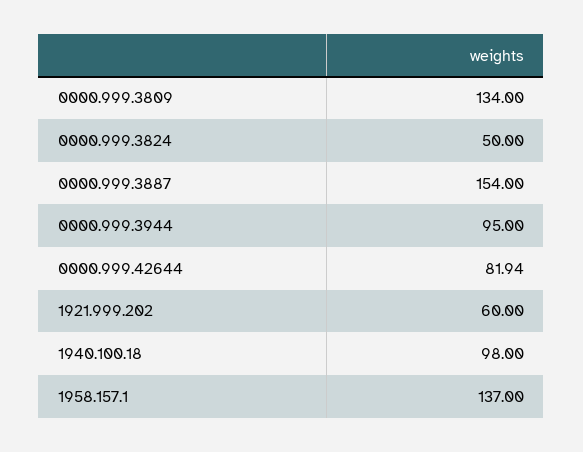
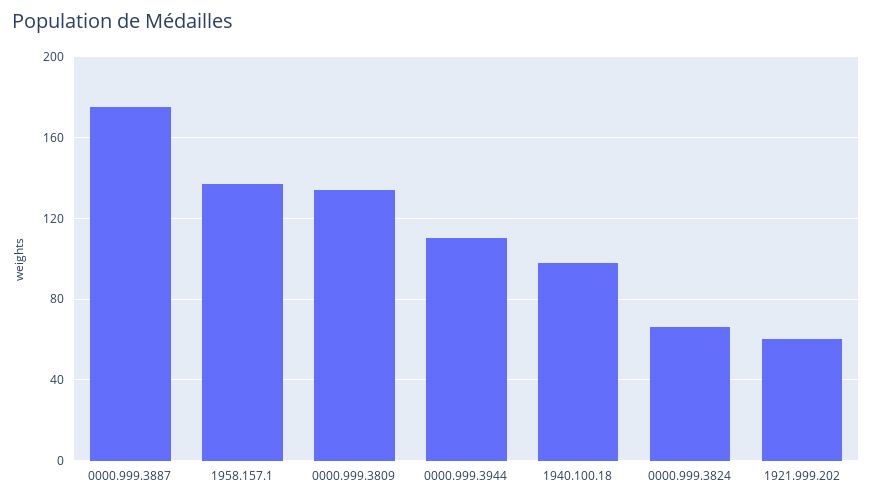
  {
    "0000.999.3809": 134,
-   "0000.999.3824": 50,
+   "0000.999.3824": 65,
-   "0000.999.3887": 154,
+   "0000.999.3887": 175,
-   "0000.999.3944": 95,
+   "0000.999.3944": 110,
-   "0000.999.42644": 81.94,
    "1921.999.202": 60,
    "1940.100.18": 98,
    "1958.157.1": 137
  }

